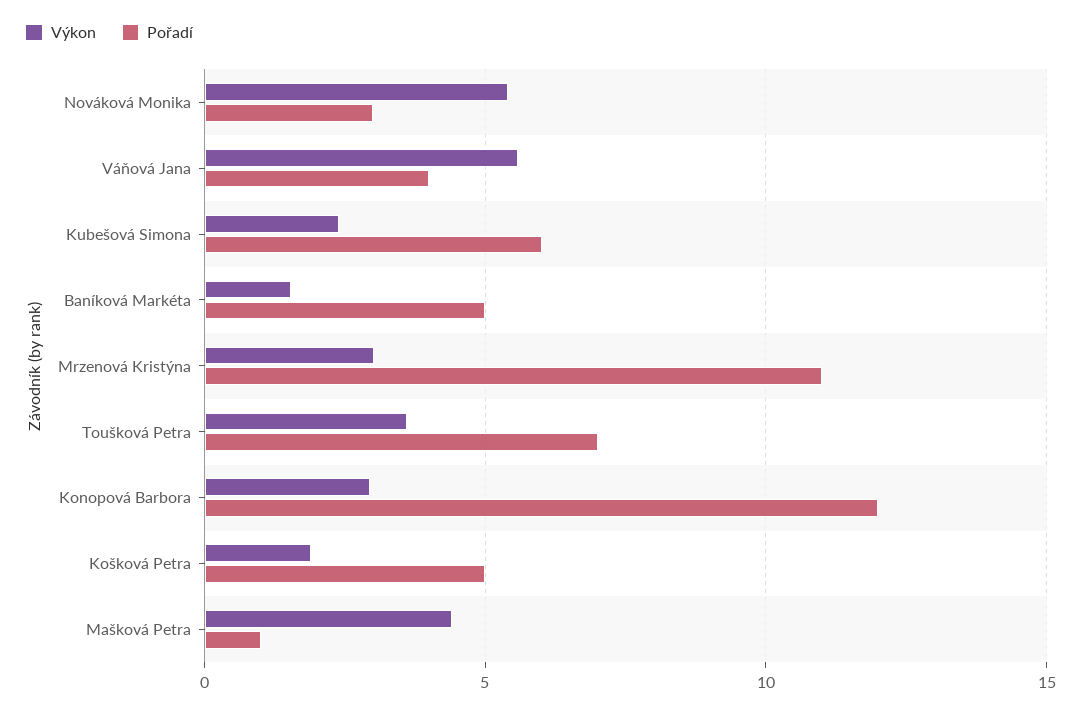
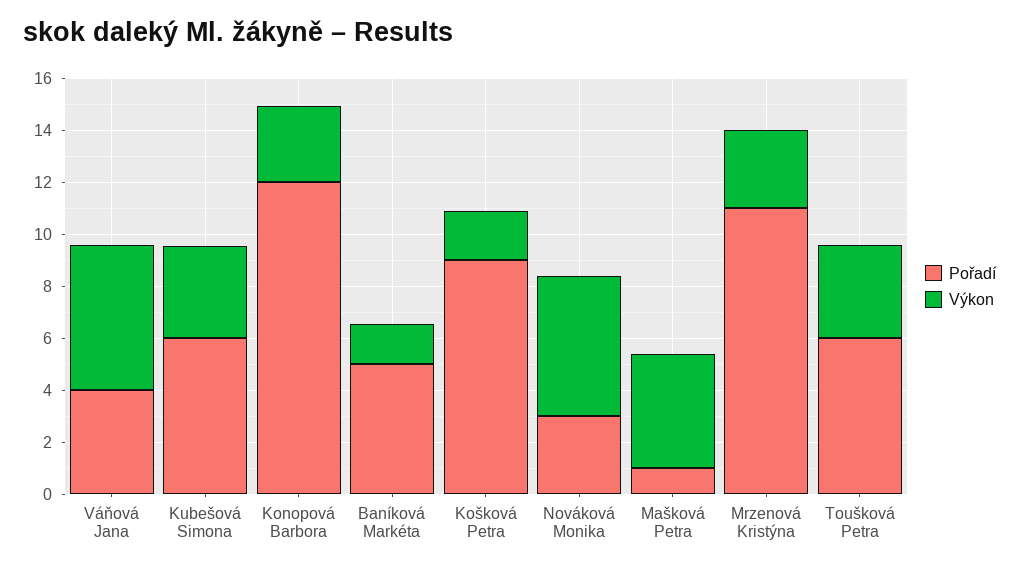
  {
    "Výkon": {
      "Nováková Monika": 5.5,
      "Váňová Jana": 5.5,
-     "Kubešová Simona": 2.5,
+     "Kubešová Simona": 3.5,
      "Baníková Markéta": 1.5,
      "Mrzenová Kristýna": 3,
      "Toušková Petra": 3.5,
      "Konopová Barbora": 3,
      "Košková Petra": 2,
      "Mašková Petra": 4.5
    },
    "Pořadí": {
      "Nováková Monika": 3,
      "Váňová Jana": 4,
      "Kubešová Simona": 6,
      "Baníková Markéta": 5,
      "Mrzenová Kristýna": 11,
-     "Toušková Petra": 7,
+     "Toušková Petra": 6,
      "Konopová Barbora": 12,
-     "Košková Petra": 5,
+     "Košková Petra": 9,
      "Mašková Petra": 1
    }
  }

